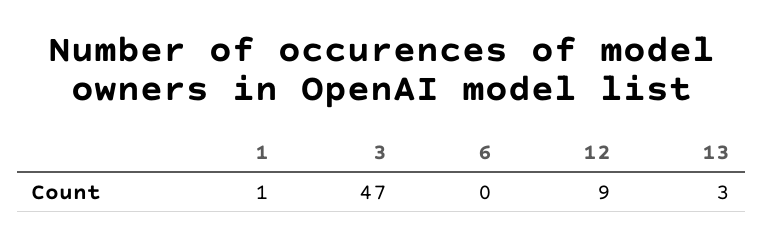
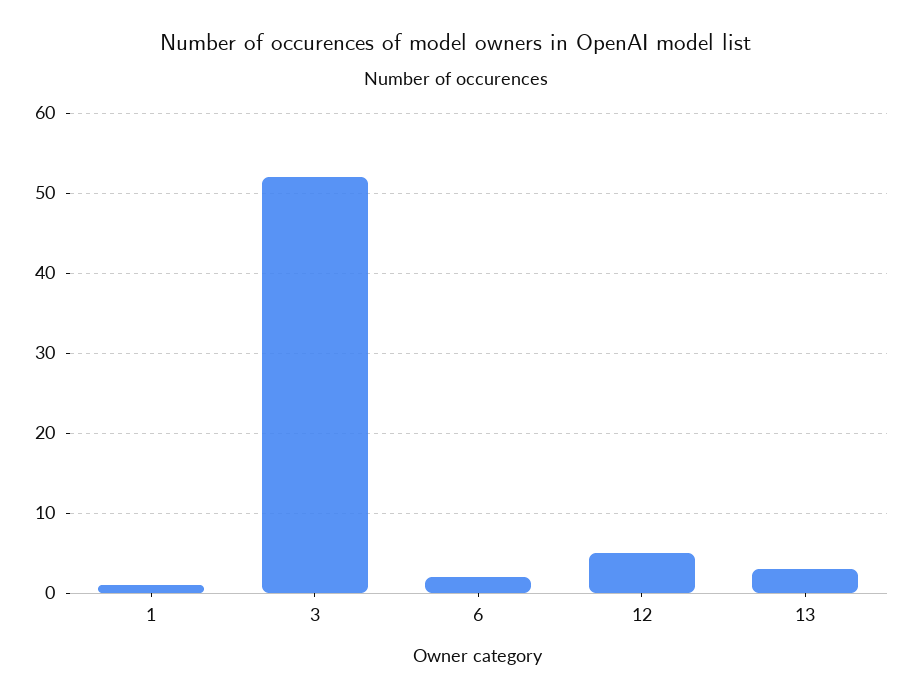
  {
    "1": 1,
-   "3": 47,
+   "3": 52,
-   "6": 0,
+   "6": 2,
-   "12": 9,
+   "12": 5,
    "13": 3
  }

